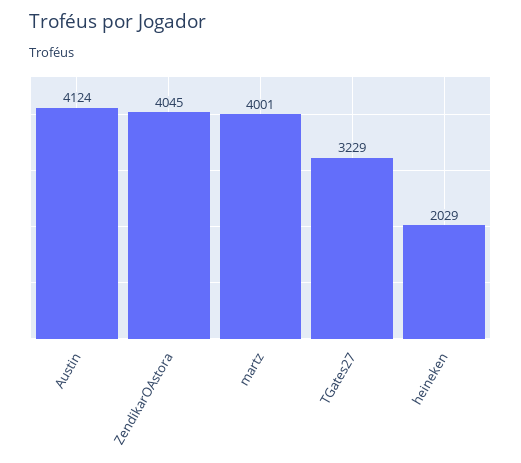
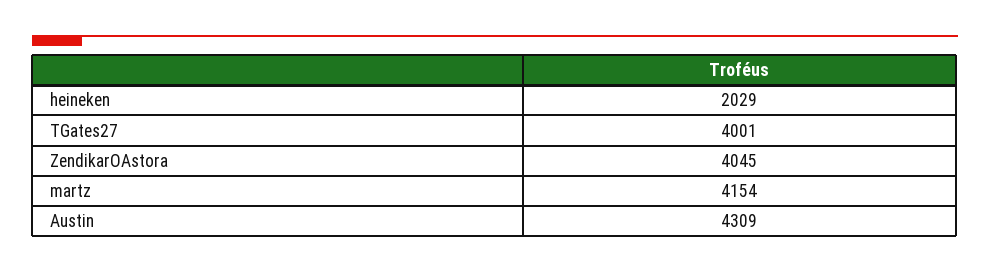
  {
-   "Austin": 4124,
+   "Austin": 4309,
    "ZendikarOAstora": 4045,
-   "martz": 4001,
+   "martz": 4154,
-   "TGates27": 3229,
+   "TGates27": 4001,
    "heineken": 2029
  }

